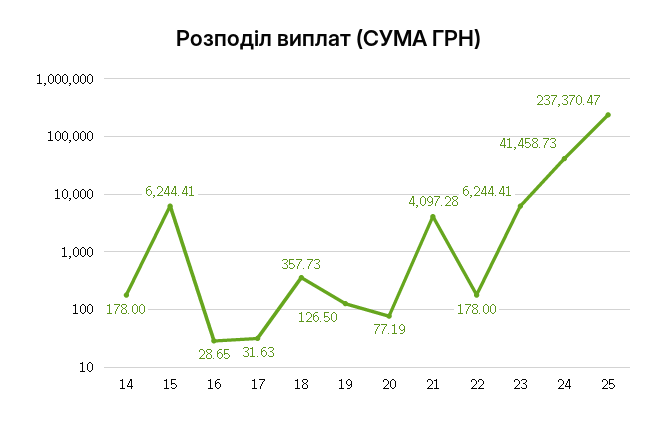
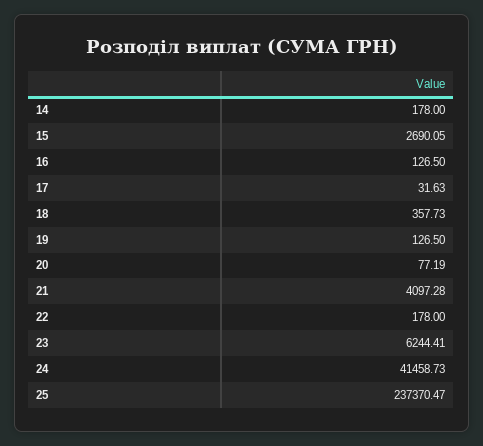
  {
    "14": 178,
-   "15": 6244.41,
+   "15": 2690.05,
-   "16": 28.65,
+   "16": 126.5,
    "17": 31.63,
    "18": 357.73,
    "19": 126.5,
    "20": 77.19,
    "21": 4097.28,
    "22": 178,
    "23": 6244.41,
    "24": 41458.73,
    "25": 237370.47
  }

